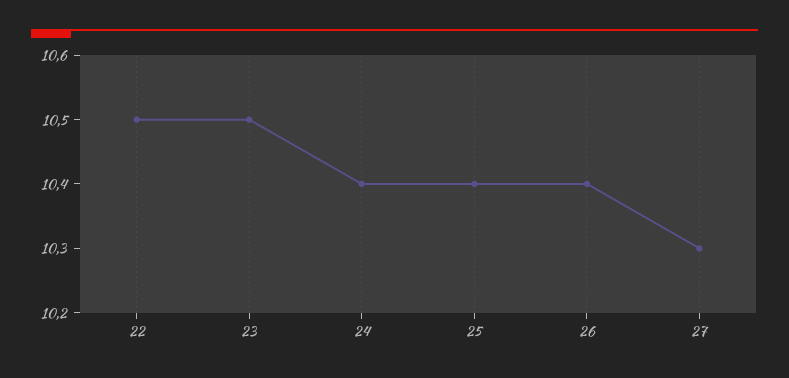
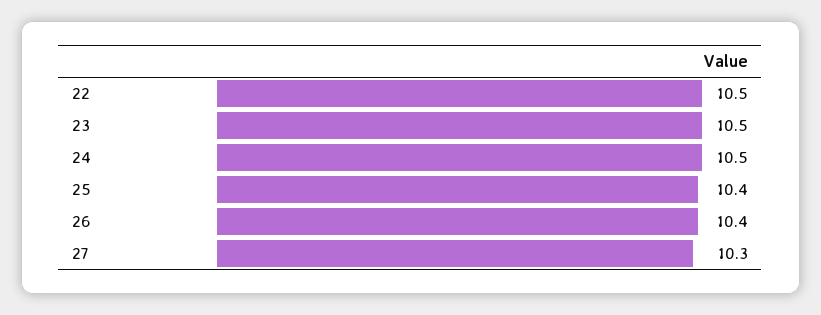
  {
    "22": 10.5,
    "23": 10.5,
-   "24": 10.4,
+   "24": 10.5,
    "25": 10.4,
    "26": 10.4,
    "27": 10.3
  }

